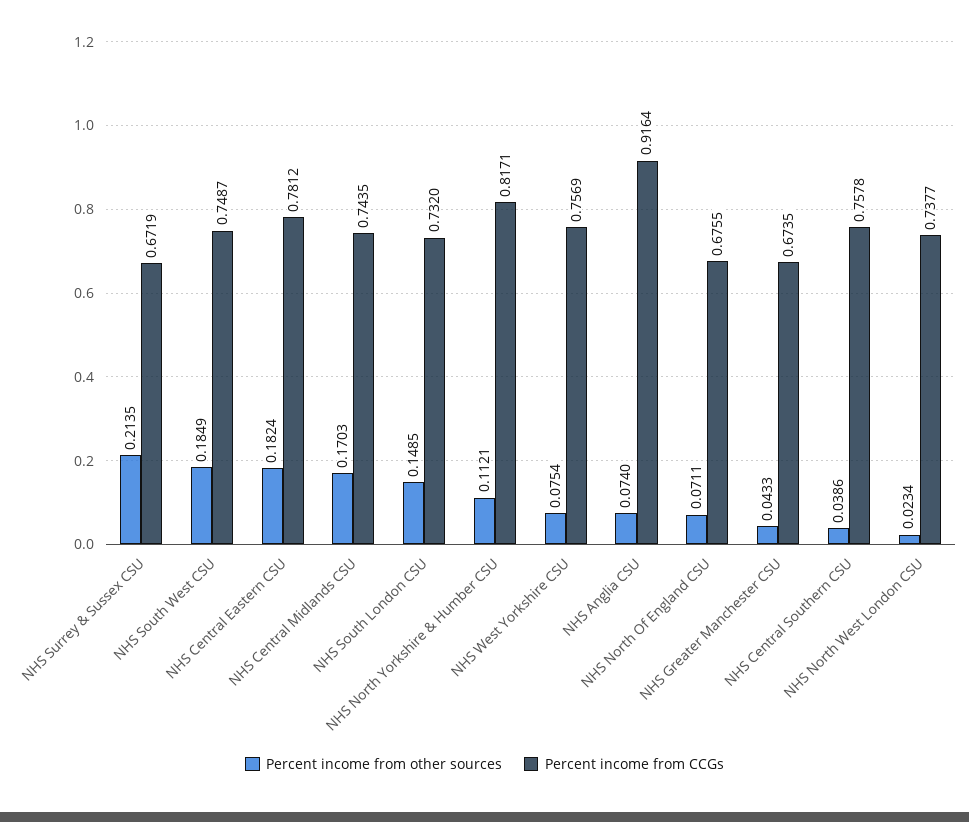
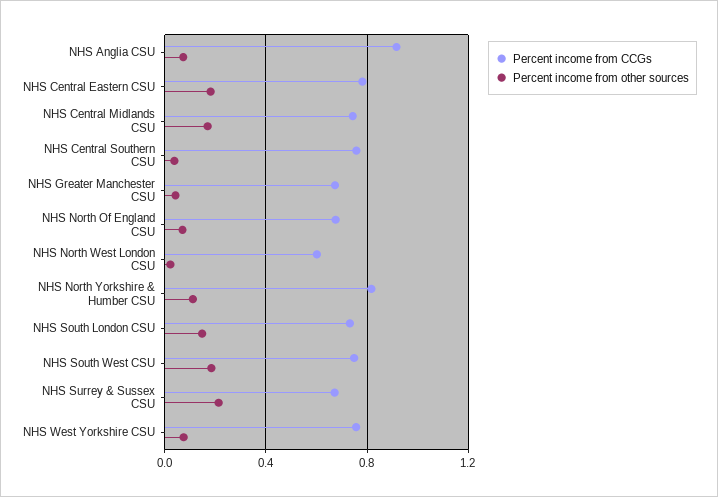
  {
    "Percent income from other sources": {
      "NHS Surrey & Sussex CSU": 0.2135,
      "NHS South West CSU": 0.1849,
      "NHS Central Eastern CSU": 0.1824,
      "NHS Central Midlands CSU": 0.1703,
      "NHS South London CSU": 0.1485,
      "NHS North Yorkshire & Humber CSU": 0.1121,
      "NHS West Yorkshire CSU": 0.0754,
      "NHS Anglia CSU": 0.074,
      "NHS North Of England CSU": 0.0711,
      "NHS Greater Manchester CSU": 0.0433,
      "NHS Central Southern CSU": 0.0386,
      "NHS North West London CSU": 0.0234
    },
    "Percent income from CCGs": {
      "NHS Surrey & Sussex CSU": 0.6719,
      "NHS South West CSU": 0.7487,
      "NHS Central Eastern CSU": 0.7812,
      "NHS Central Midlands CSU": 0.7435,
      "NHS South London CSU": 0.732,
      "NHS North Yorkshire & Humber CSU": 0.8171,
      "NHS West Yorkshire CSU": 0.7569,
      "NHS Anglia CSU": 0.9164,
      "NHS North Of England CSU": 0.6755,
      "NHS Greater Manchester CSU": 0.6735,
      "NHS Central Southern CSU": 0.7578,
-     "NHS North West London CSU": 0.7377
+     "NHS North West London CSU": 0.6
    }
  }

